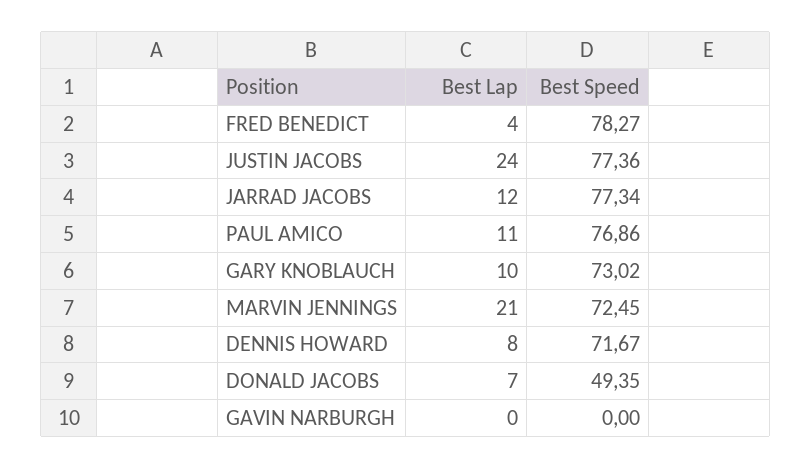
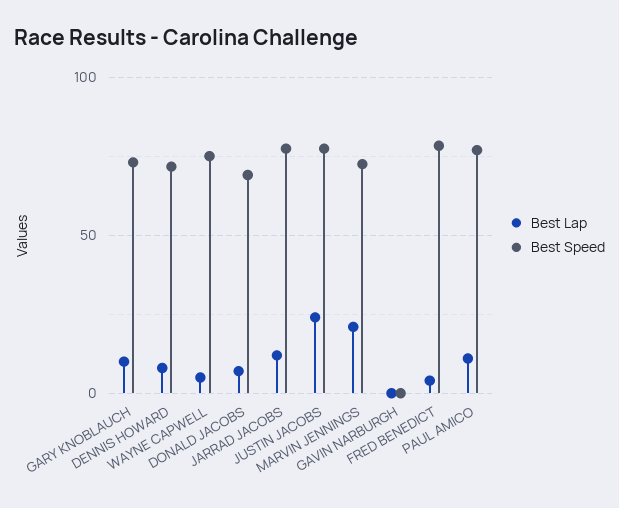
  {
    "Best Lap": {
      "FRED BENEDICT": 4,
      "JUSTIN JACOBS": 24,
      "JARRAD JACOBS": 12,
      "PAUL AMICO": 11,
      "GARY KNOBLAUCH": 10,
      "MARVIN JENNINGS": 21,
      "DENNIS HOWARD": 8,
      "DONALD JACOBS": 7,
-     "GAVIN NARBURGH": 0
+     "GAVIN NARBURGH": 0,
+     "WAYNE CAPWELL": 5
    },
    "Best Speed": {
      "FRED BENEDICT": 78.27,
      "JUSTIN JACOBS": 77.36,
      "JARRAD JACOBS": 77.34,
      "PAUL AMICO": 76.86,
      "GARY KNOBLAUCH": 73.02,
      "MARVIN JENNINGS": 72.45,
      "DENNIS HOWARD": 71.67,
-     "DONALD JACOBS": 49.35,
+     "DONALD JACOBS": 70,
-     "GAVIN NARBURGH": 0
+     "GAVIN NARBURGH": 0,
+     "WAYNE CAPWELL": 75
    }
  }

